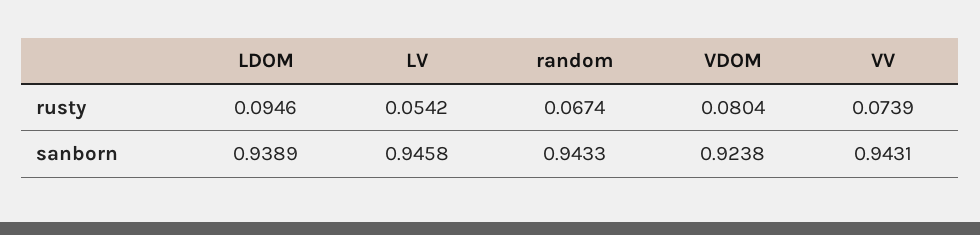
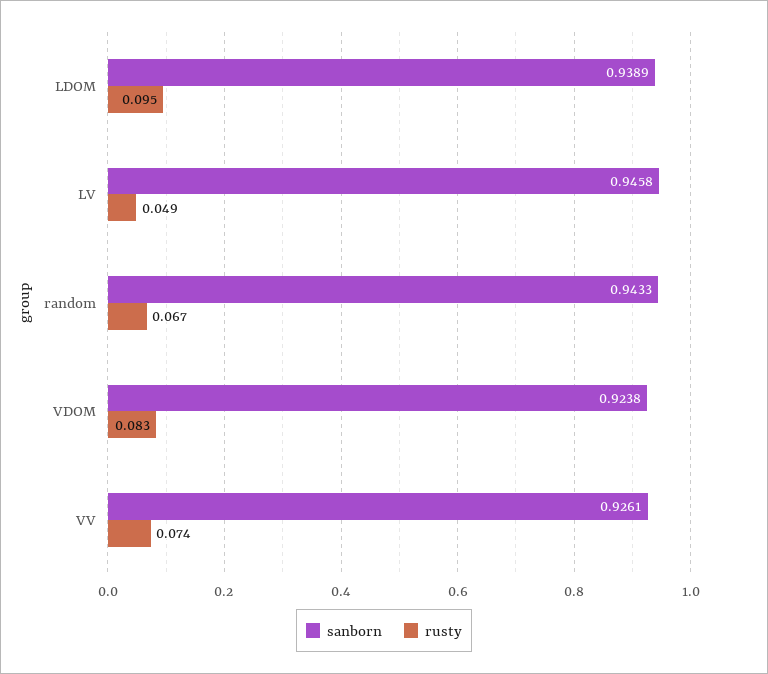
  {
    "rusty": {
      "LDOM": 0.0946,
-     "LV": 0.0542,
+     "LV": 0.049,
      "random": 0.0674,
-     "VDOM": 0.0804,
+     "VDOM": 0.083,
      "VV": 0.0739
    },
    "sanborn": {
      "LDOM": 0.9389,
      "LV": 0.9458,
      "random": 0.9433,
      "VDOM": 0.9238,
-     "VV": 0.9431
+     "VV": 0.9261
    }
  }

